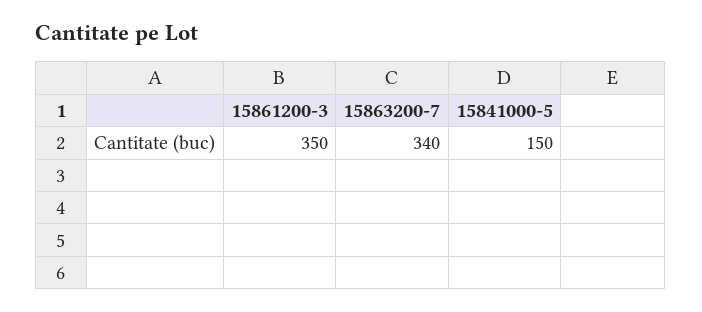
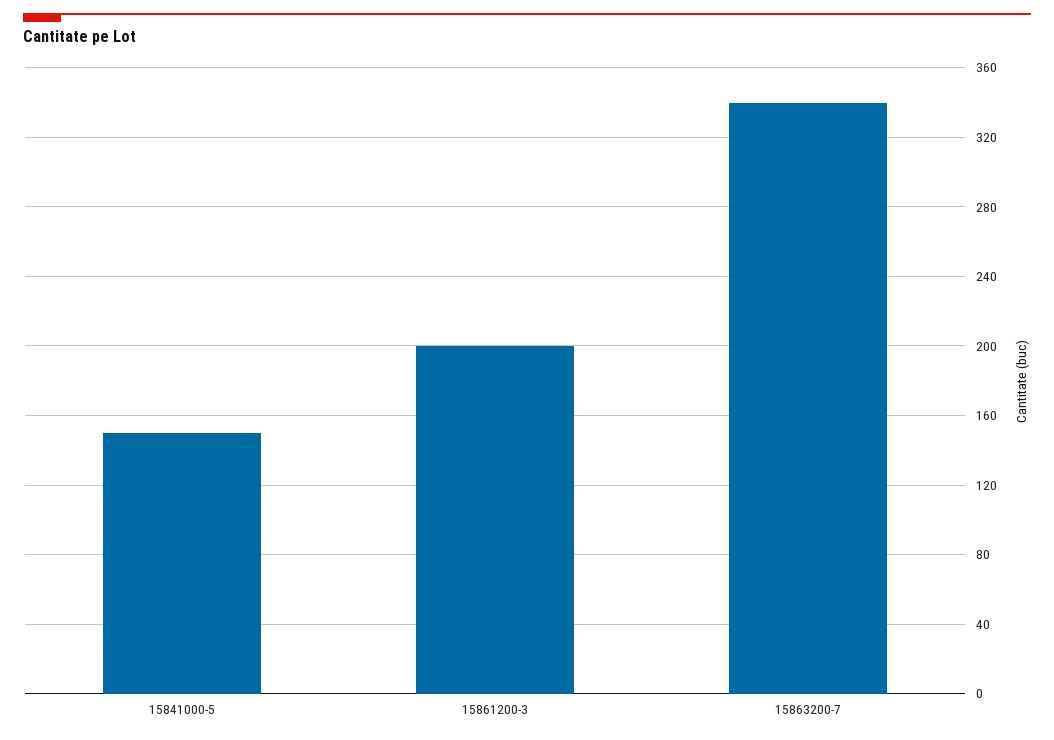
  {
-   "15861200-3": 350,
+   "15861200-3": 200,
    "15863200-7": 340,
    "15841000-5": 150
  }

